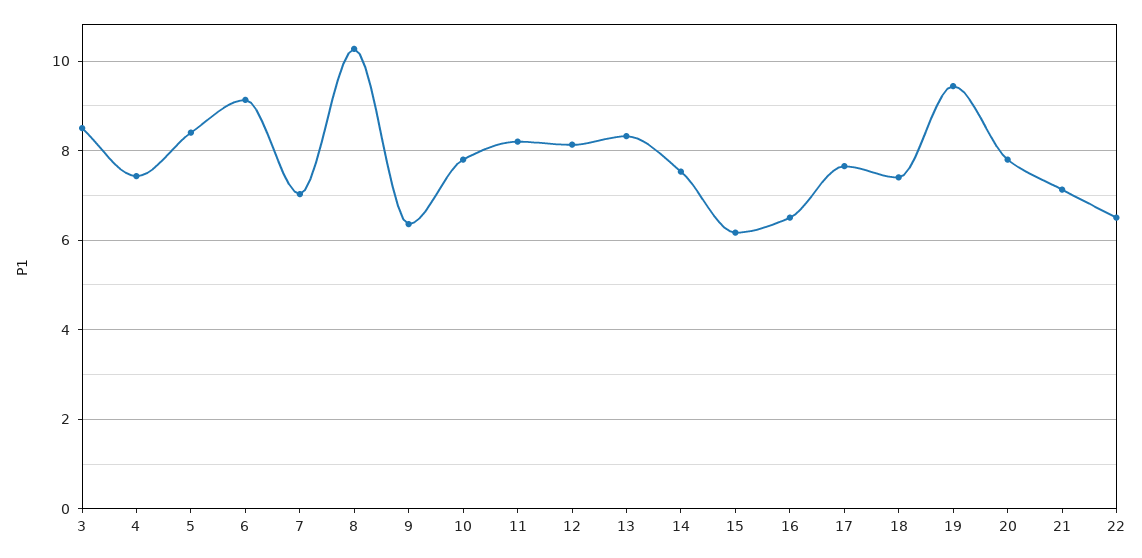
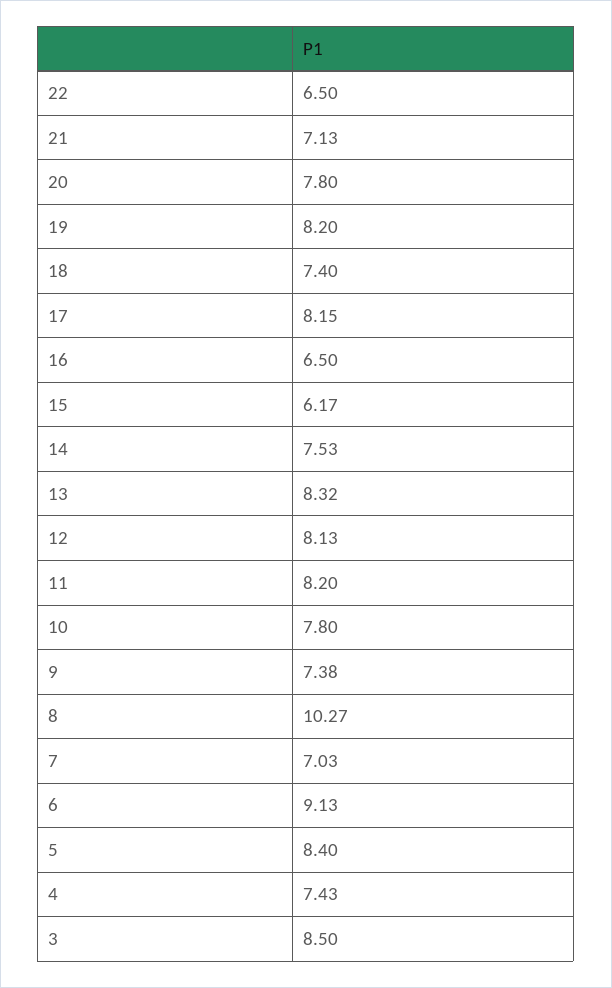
  {
    "3": 8.5,
    "4": 7.43,
    "5": 8.4,
    "6": 9.13,
    "7": 7.03,
    "8": 10.27,
-   "9": 6.4,
+   "9": 7.38,
    "10": 7.8,
    "11": 8.2,
    "12": 8.13,
    "13": 8.32,
    "14": 7.53,
    "15": 6.17,
    "16": 6.5,
-   "17": 7.6,
+   "17": 8.15,
    "18": 7.4,
-   "19": 9.4,
+   "19": 8.2,
    "20": 7.8,
    "21": 7.13,
    "22": 6.5
  }

